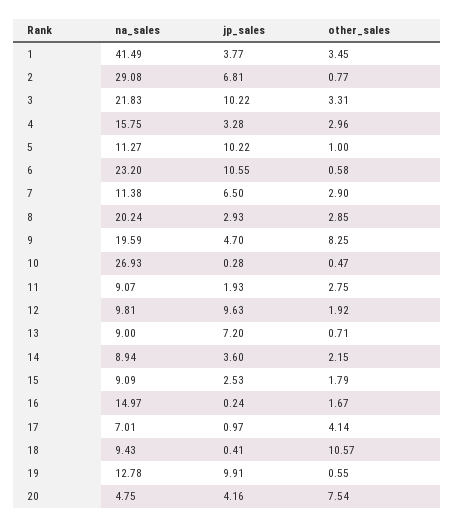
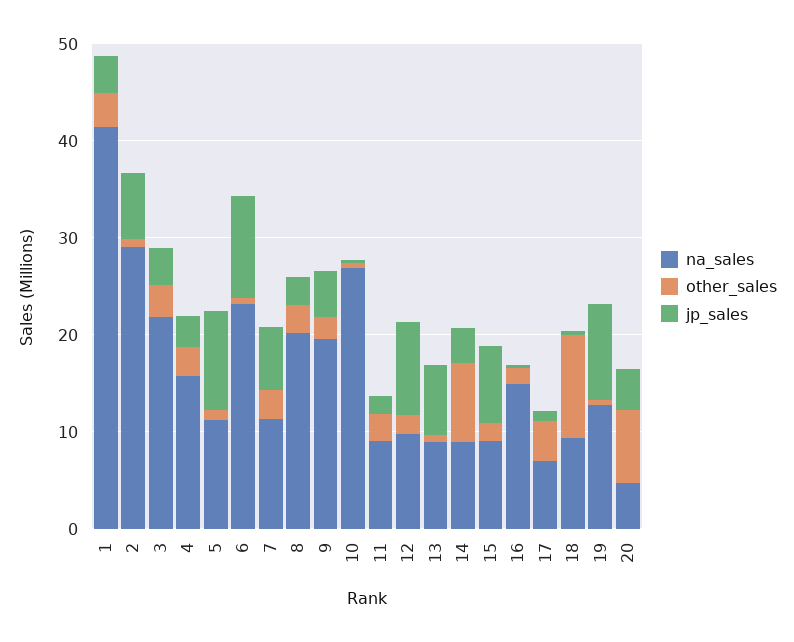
  {
    "na_sales": {
      "1": 41.49,
      "2": 29.08,
      "3": 21.83,
      "4": 15.75,
      "5": 11.27,
      "6": 23.2,
      "7": 11.38,
      "8": 20.24,
      "9": 19.59,
      "10": 26.93,
      "11": 9.07,
      "12": 9.81,
      "13": 9,
      "14": 8.94,
      "15": 9.09,
      "16": 14.97,
      "17": 7.01,
      "18": 9.43,
      "19": 12.78,
      "20": 4.75
    },
    "jp_sales": {
      "1": 3.77,
      "2": 6.81,
-     "3": 10.22,
+     "3": 4,
      "4": 3.28,
      "5": 10.22,
      "6": 10.55,
      "7": 6.5,
      "8": 2.93,
      "9": 4.7,
      "10": 0.28,
      "11": 1.93,
      "12": 9.63,
      "13": 7.2,
      "14": 3.6,
-     "15": 2.53,
+     "15": 8,
      "16": 0.24,
      "17": 0.97,
      "18": 0.41,
      "19": 9.91,
      "20": 4.16
    },
    "other_sales": {
      "1": 3.45,
      "2": 0.77,
      "3": 3.31,
      "4": 2.96,
      "5": 1,
      "6": 0.58,
      "7": 2.9,
      "8": 2.85,
-     "9": 8.25,
+     "9": 2,
      "10": 0.47,
      "11": 2.75,
      "12": 1.92,
      "13": 0.71,
-     "14": 2.15,
+     "14": 8,
      "15": 1.79,
      "16": 1.67,
      "17": 4.14,
      "18": 10.57,
      "19": 0.55,
      "20": 7.54
    }
  }

